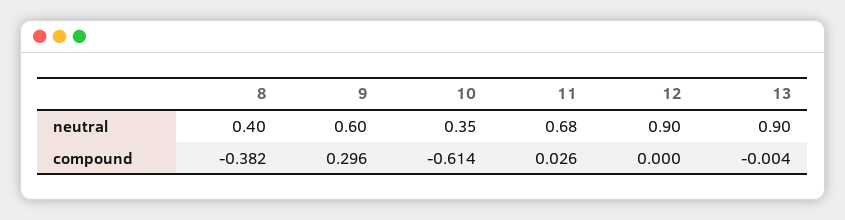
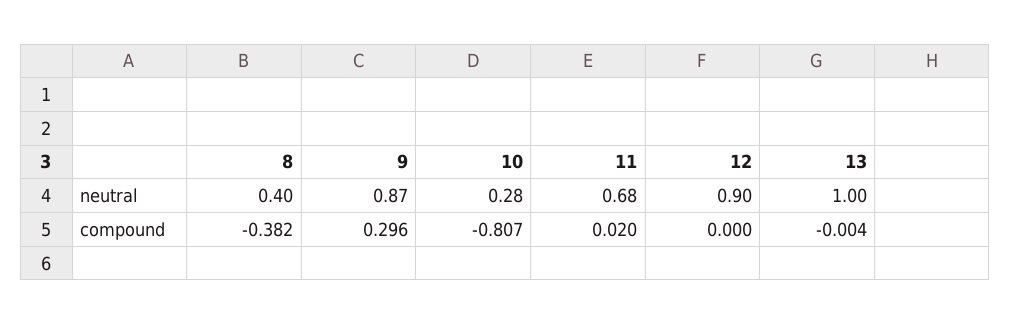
  {
    "8": {
      "neutral": 0.4,
      "compound": -0.382
    },
    "9": {
-     "neutral": 0.6,
+     "neutral": 0.87,
      "compound": 0.296
    },
    "10": {
-     "neutral": 0.35,
+     "neutral": 0.28,
-     "compound": -0.614
+     "compound": -0.807
    },
    "11": {
      "neutral": 0.68,
-     "compound": 0.026
+     "compound": 0.02
    },
    "12": {
      "neutral": 0.9,
      "compound": 0
    },
    "13": {
-     "neutral": 0.9,
+     "neutral": 1,
      "compound": -0.004
    }
  }

